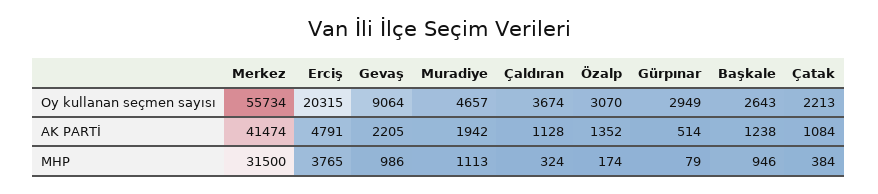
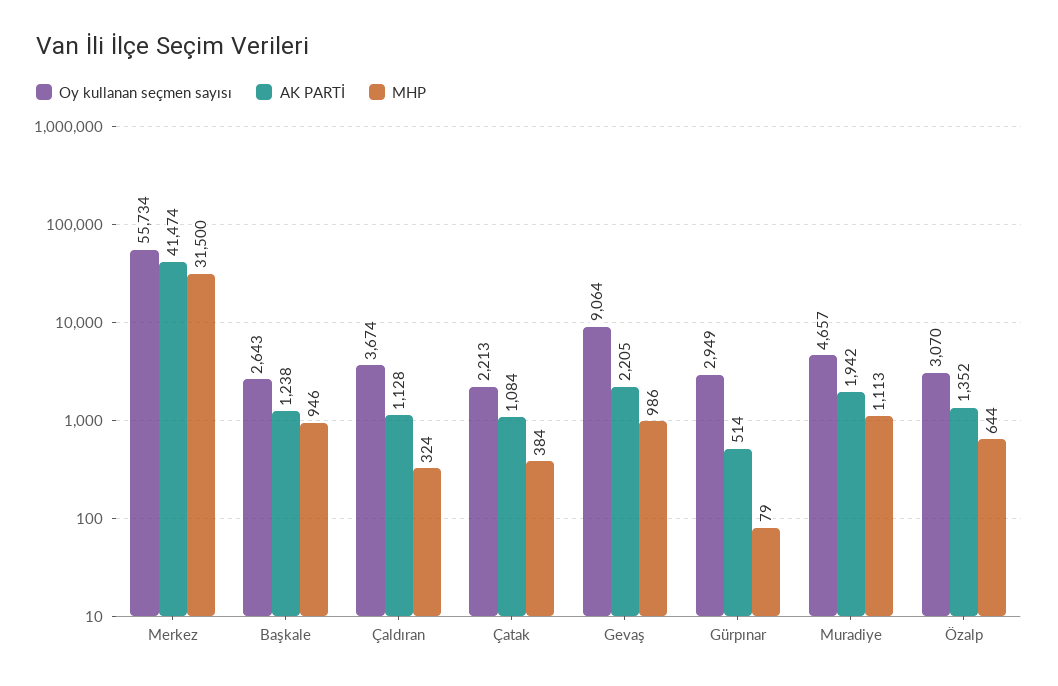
  {
    "Oy kullanan seçmen sayısı": {
      "Merkez": 55734,
-     "Erciş": 20315,
      "Gevaş": 9064,
      "Muradiye": 4657,
      "Çaldıran": 3674,
      "Özalp": 3070,
      "Gürpınar": 2949,
      "Başkale": 2643,
      "Çatak": 2213
    },
    "AK PARTİ": {
      "Merkez": 41474,
-     "Erciş": 4791,
      "Gevaş": 2205,
      "Muradiye": 1942,
      "Çaldıran": 1128,
      "Özalp": 1352,
      "Gürpınar": 514,
      "Başkale": 1238,
      "Çatak": 1084
    },
    "MHP": {
      "Merkez": 31500,
-     "Erciş": 3765,
      "Gevaş": 986,
      "Muradiye": 1113,
      "Çaldıran": 324,
-     "Özalp": 174,
+     "Özalp": 644,
      "Gürpınar": 79,
      "Başkale": 946,
      "Çatak": 384
    }
  }

